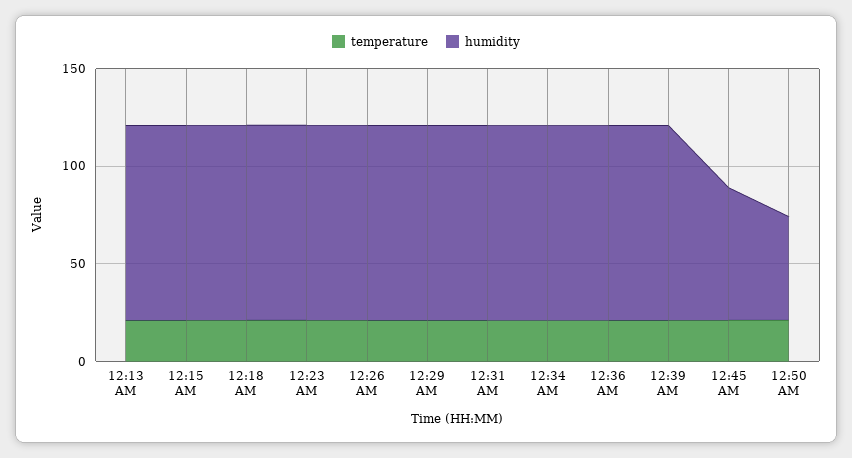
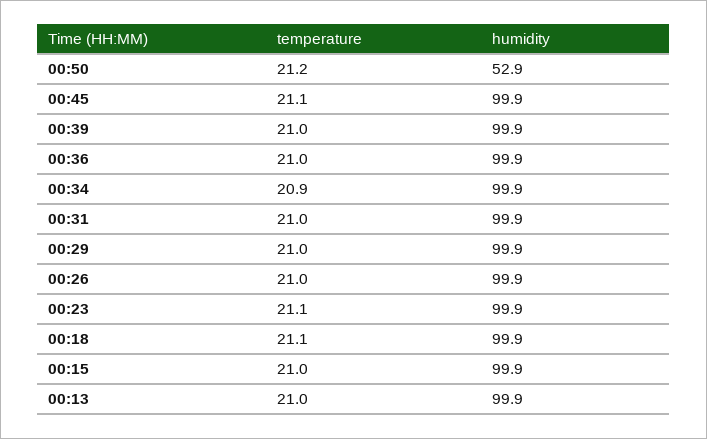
  {
    "temperature": {
      "12:13 AM": 21,
      "12:15 AM": 21,
      "12:18 AM": 21.1,
      "12:23 AM": 21.1,
      "12:26 AM": 21,
      "12:29 AM": 21,
      "12:31 AM": 21,
      "12:34 AM": 20.9,
      "12:36 AM": 21,
      "12:39 AM": 21,
      "12:45 AM": 21.1,
      "12:50 AM": 21.2
    },
    "humidity": {
      "12:13 AM": 99.9,
      "12:15 AM": 99.9,
      "12:18 AM": 99.9,
      "12:23 AM": 99.9,
      "12:26 AM": 99.9,
      "12:29 AM": 99.9,
      "12:31 AM": 99.9,
      "12:34 AM": 99.9,
      "12:36 AM": 99.9,
      "12:39 AM": 99.9,
-     "12:45 AM": 70,
+     "12:45 AM": 99.9,
      "12:50 AM": 52.9
    }
  }

